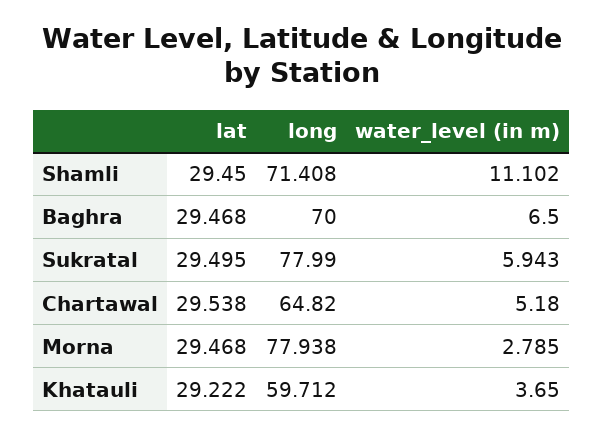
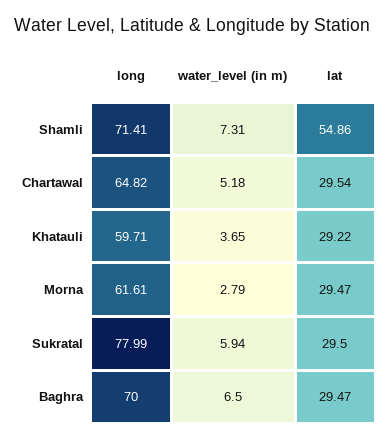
  {
    "lat": {
-     "Shamli": 29.45,
+     "Shamli": 54.86,
      "Baghra": 29.468,
      "Sukratal": 29.495,
      "Chartawal": 29.538,
      "Morna": 29.468,
      "Khatauli": 29.222
    },
    "long": {
      "Shamli": 71.408,
      "Baghra": 70,
      "Sukratal": 77.99,
      "Chartawal": 64.82,
-     "Morna": 77.938,
+     "Morna": 61.61,
      "Khatauli": 59.712
    },
    "water_level (in m)": {
-     "Shamli": 11.102,
+     "Shamli": 7.31,
      "Baghra": 6.5,
      "Sukratal": 5.943,
      "Chartawal": 5.18,
      "Morna": 2.785,
      "Khatauli": 3.65
    }
  }

